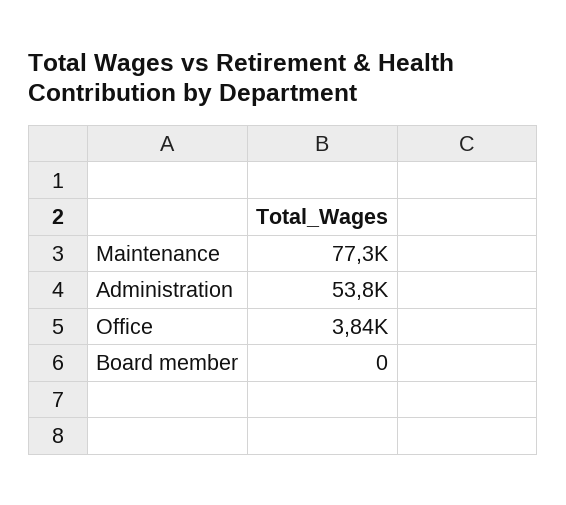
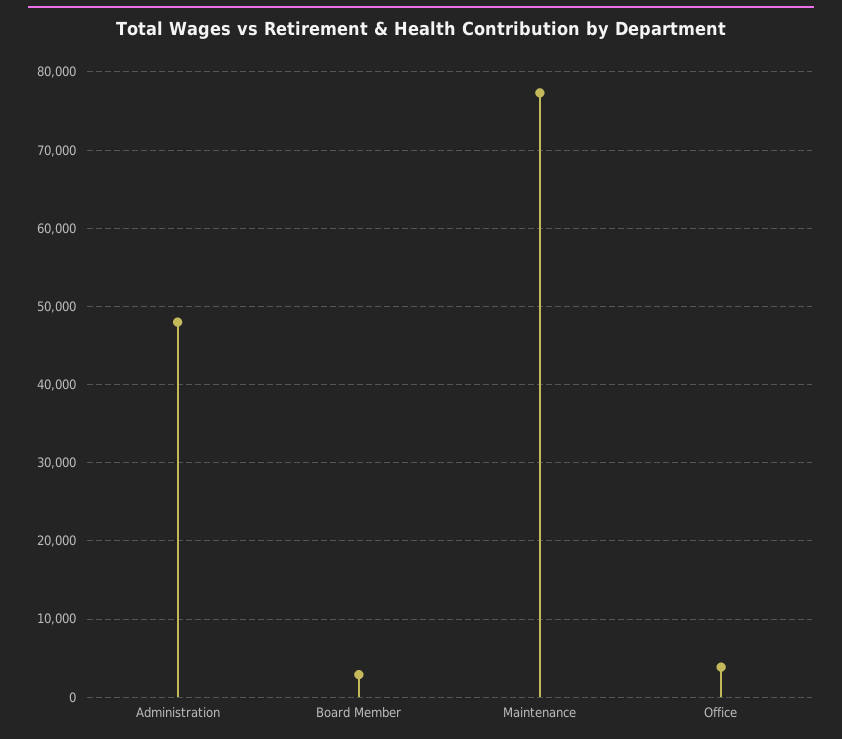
  {
    "Maintenance": 77300,
-   "Administration": 53800,
+   "Administration": 48000,
    "Office": 3840,
-   "Board member": 0
+   "Board member": 3000
  }

